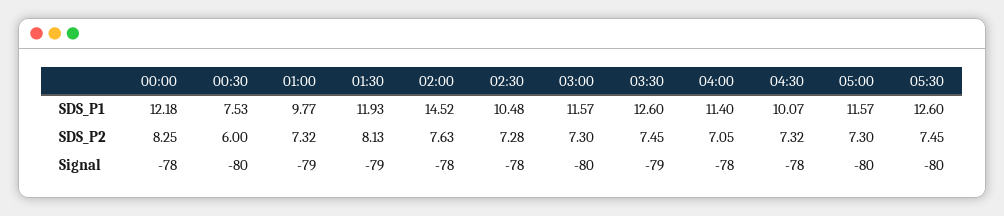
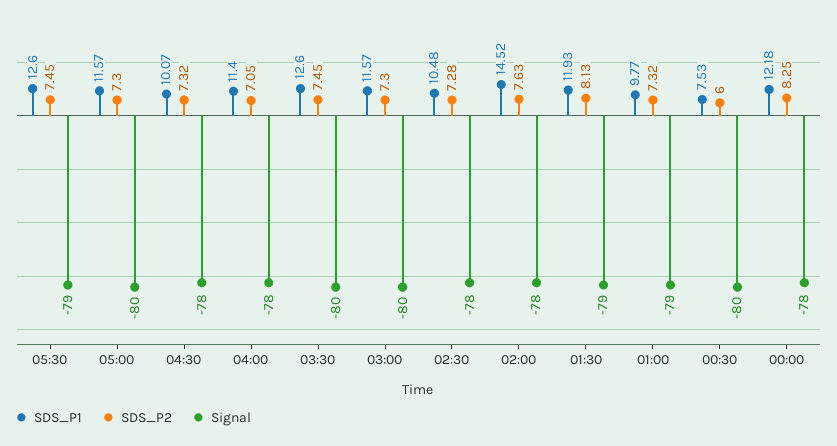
  {
    "SDS_P1": {
      "00:00": 12.18,
      "00:30": 7.53,
      "01:00": 9.77,
      "01:30": 11.93,
      "02:00": 14.52,
      "02:30": 10.48,
      "03:00": 11.57,
      "03:30": 12.6,
      "04:00": 11.4,
      "04:30": 10.07,
      "05:00": 11.57,
      "05:30": 12.6
    },
    "SDS_P2": {
      "00:00": 8.25,
      "00:30": 6,
      "01:00": 7.32,
      "01:30": 8.13,
      "02:00": 7.63,
      "02:30": 7.28,
      "03:00": 7.3,
      "03:30": 7.45,
      "04:00": 7.05,
      "04:30": 7.32,
      "05:00": 7.3,
      "05:30": 7.45
    },
    "Signal": {
      "00:00": -78,
      "00:30": -80,
      "01:00": -79,
      "01:30": -79,
      "02:00": -78,
      "02:30": -78,
      "03:00": -80,
-     "03:30": -79,
+     "03:30": -80,
      "04:00": -78,
      "04:30": -78,
      "05:00": -80,
-     "05:30": -80
+     "05:30": -79
    }
  }

